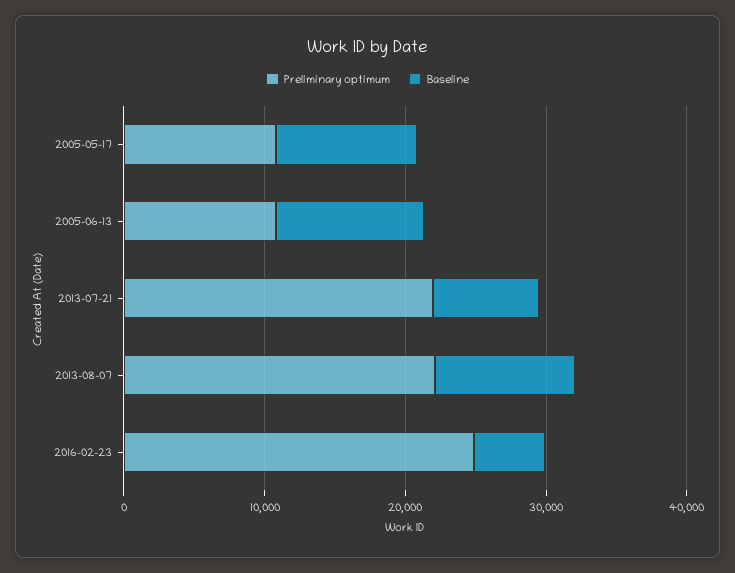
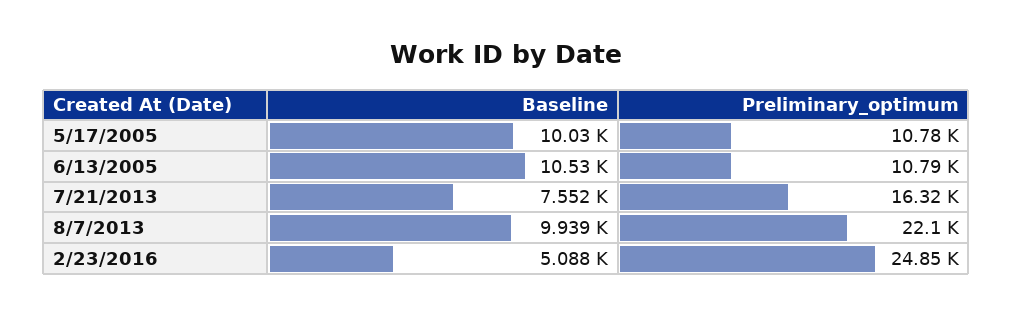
  {
    "Preliminary optimum": {
      "2005-05-17": 10780,
      "2005-06-13": 10790,
-     "2013-07-21": 22000,
+     "2013-07-21": 16320,
      "2013-08-07": 22100,
      "2016-02-23": 24850
    },
    "Baseline": {
      "2005-05-17": 10030,
      "2005-06-13": 10530,
      "2013-07-21": 7552,
      "2013-08-07": 9939,
      "2016-02-23": 5088
    }
  }

